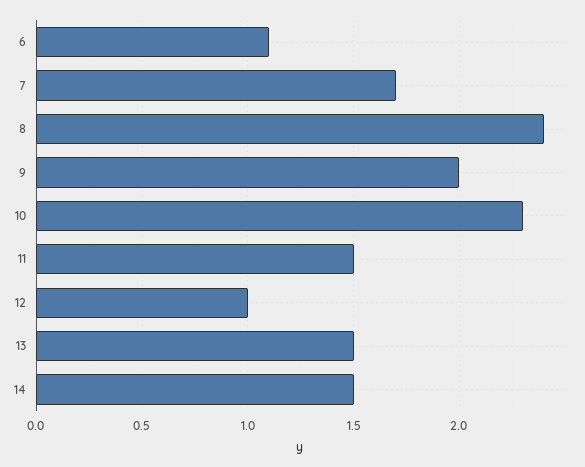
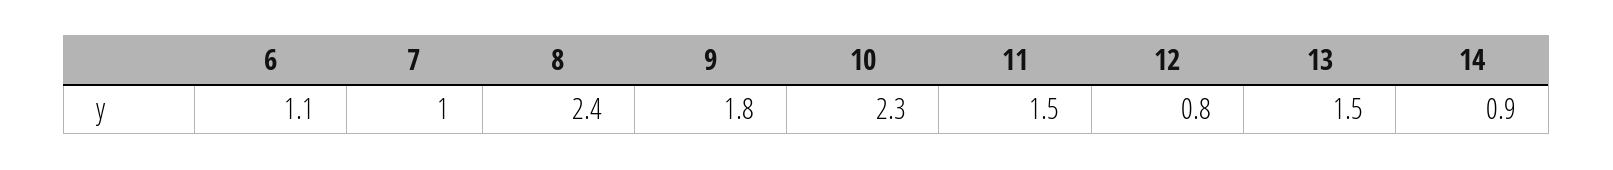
  {
    "6": 1.1,
-   "7": 1.7,
+   "7": 1,
    "8": 2.4,
-   "9": 2,
+   "9": 1.8,
    "10": 2.3,
    "11": 1.5,
-   "12": 1,
+   "12": 0.8,
    "13": 1.5,
-   "14": 1.5
+   "14": 0.9
  }

